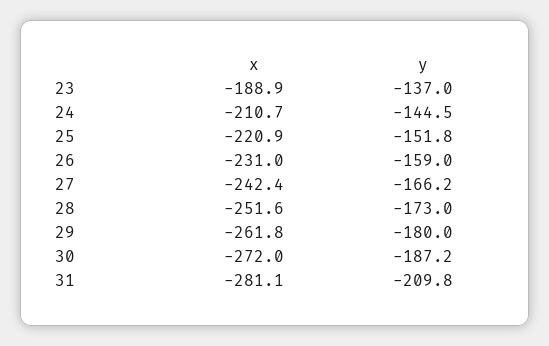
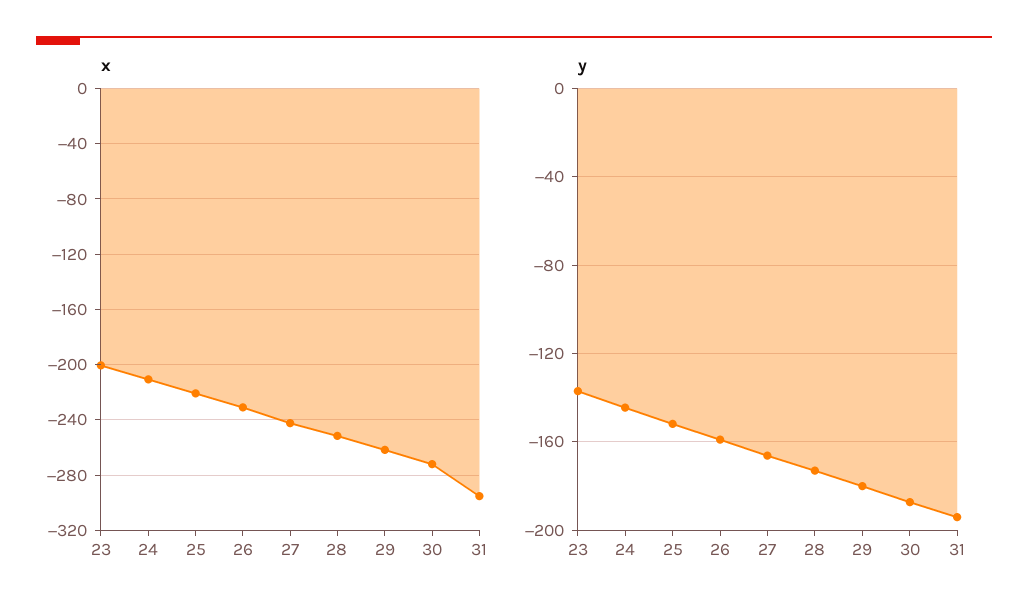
  {
    "x": {
-     "23": -188.9,
+     "23": -200,
      "24": -210.7,
      "25": -220.9,
      "26": -231,
      "27": -242.4,
      "28": -251.6,
      "29": -261.8,
      "30": -272,
-     "31": -281.1
+     "31": -295
    },
    "y": {
      "23": -137,
      "24": -144.5,
      "25": -151.8,
      "26": -159,
      "27": -166.2,
      "28": -173,
      "29": -180,
      "30": -187.2,
-     "31": -209.8
+     "31": -195
    }
  }

